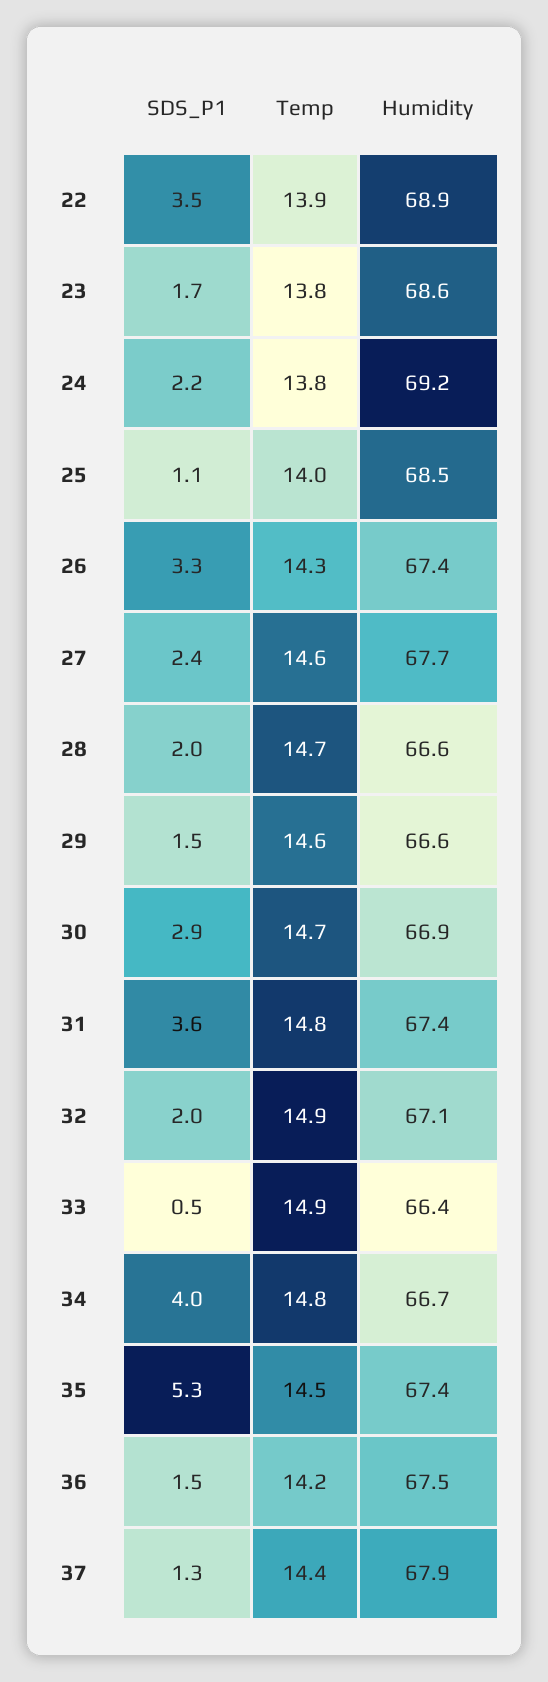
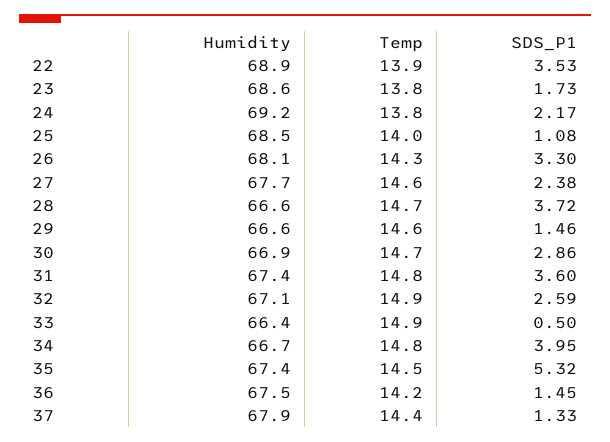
  {
    "SDS_P1": {
      "22": 3.53,
      "23": 1.73,
      "24": 2.17,
      "25": 1.08,
      "26": 3.3,
      "27": 2.38,
-     "28": 2,
+     "28": 3.72,
      "29": 1.46,
      "30": 2.86,
      "31": 3.6,
-     "32": 2,
+     "32": 2.59,
      "33": 0.5,
      "34": 3.95,
      "35": 5.32,
      "36": 1.45,
      "37": 1.33
    },
    "Temp": {
      "22": 13.9,
      "23": 13.8,
      "24": 13.8,
      "25": 14,
      "26": 14.3,
      "27": 14.6,
      "28": 14.7,
      "29": 14.6,
      "30": 14.7,
      "31": 14.8,
      "32": 14.9,
      "33": 14.9,
      "34": 14.8,
      "35": 14.5,
      "36": 14.2,
      "37": 14.4
    },
    "Humidity": {
      "22": 68.9,
      "23": 68.6,
      "24": 69.2,
      "25": 68.5,
-     "26": 67.4,
+     "26": 68.1,
      "27": 67.7,
      "28": 66.6,
      "29": 66.6,
      "30": 66.9,
      "31": 67.4,
      "32": 67.1,
      "33": 66.4,
      "34": 66.7,
      "35": 67.4,
      "36": 67.5,
      "37": 67.9
    }
  }

